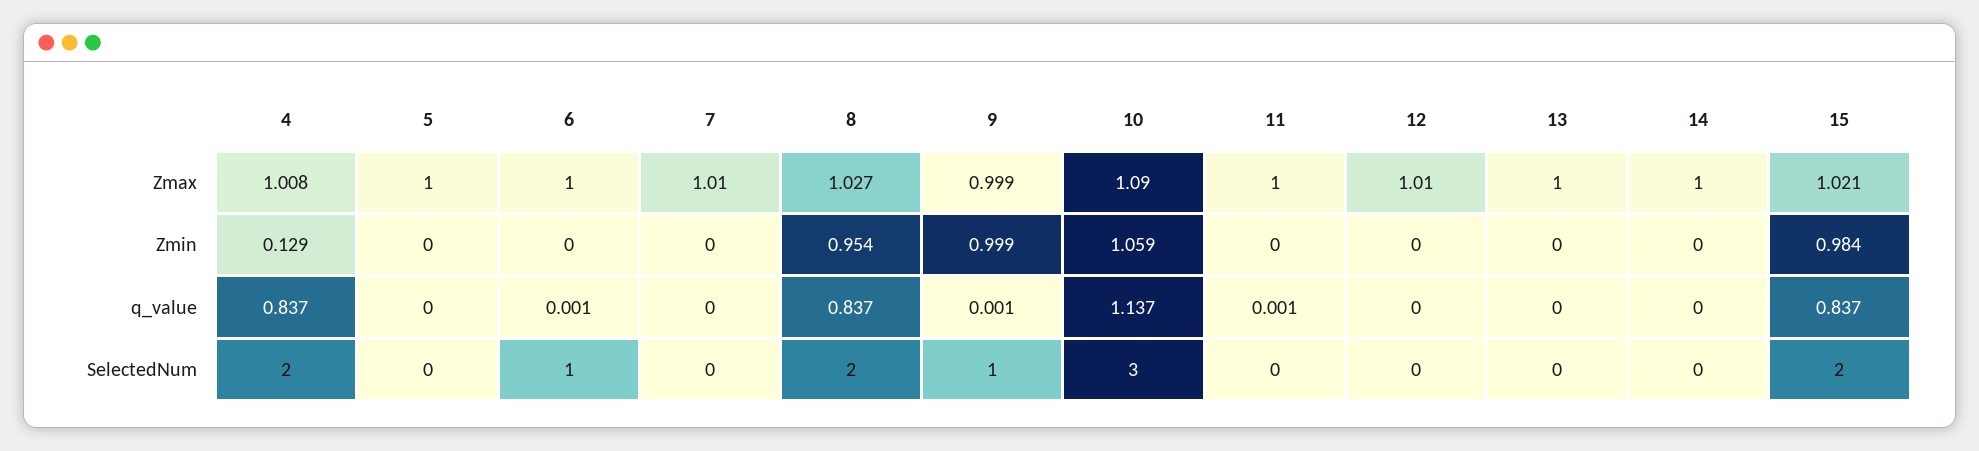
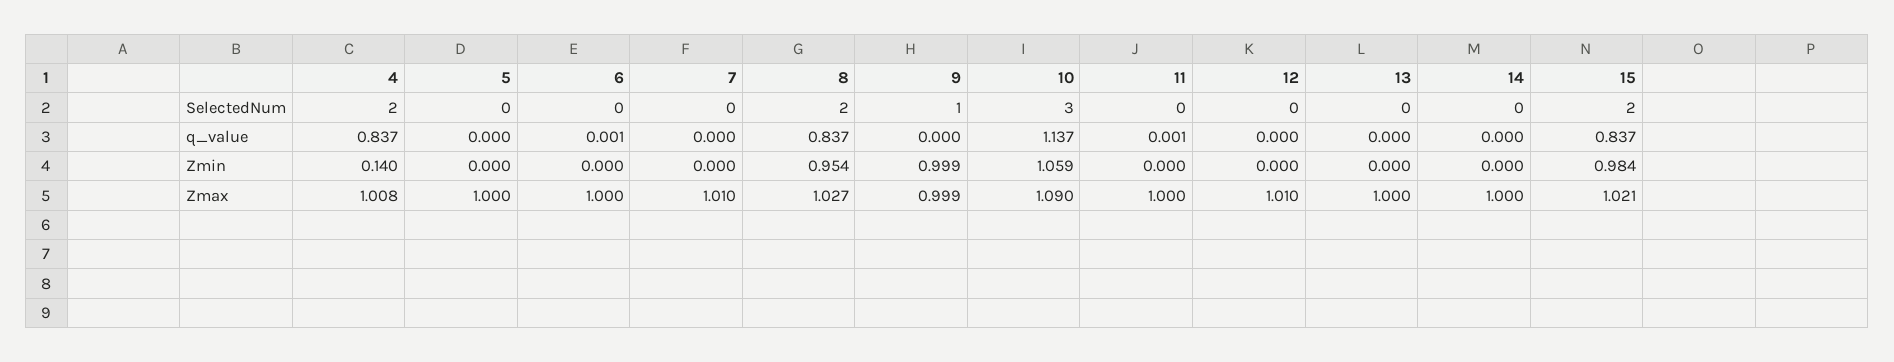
  {
    "4": {
      "Zmax": 1.008,
-     "Zmin": 0.129,
+     "Zmin": 0.14,
      "q_value": 0.837,
      "SelectedNum": 2
    },
    "5": {
      "Zmax": 1,
      "Zmin": 0,
      "q_value": 0,
      "SelectedNum": 0
    },
    "6": {
      "Zmax": 1,
      "Zmin": 0,
      "q_value": 0.001,
-     "SelectedNum": 1
+     "SelectedNum": 0
    },
    "7": {
      "Zmax": 1.01,
      "Zmin": 0,
      "q_value": 0,
      "SelectedNum": 0
    },
    "8": {
      "Zmax": 1.027,
      "Zmin": 0.954,
      "q_value": 0.837,
      "SelectedNum": 2
    },
    "9": {
      "Zmax": 0.999,
      "Zmin": 0.999,
-     "q_value": 0.001,
+     "q_value": 0,
      "SelectedNum": 1
    },
    "10": {
      "Zmax": 1.09,
      "Zmin": 1.059,
      "q_value": 1.137,
      "SelectedNum": 3
    },
    "11": {
      "Zmax": 1,
      "Zmin": 0,
      "q_value": 0.001,
      "SelectedNum": 0
    },
    "12": {
      "Zmax": 1.01,
      "Zmin": 0,
      "q_value": 0,
      "SelectedNum": 0
    },
    "13": {
      "Zmax": 1,
      "Zmin": 0,
      "q_value": 0,
      "SelectedNum": 0
    },
    "14": {
      "Zmax": 1,
      "Zmin": 0,
      "q_value": 0,
      "SelectedNum": 0
    },
    "15": {
      "Zmax": 1.021,
      "Zmin": 0.984,
      "q_value": 0.837,
      "SelectedNum": 2
    }
  }

